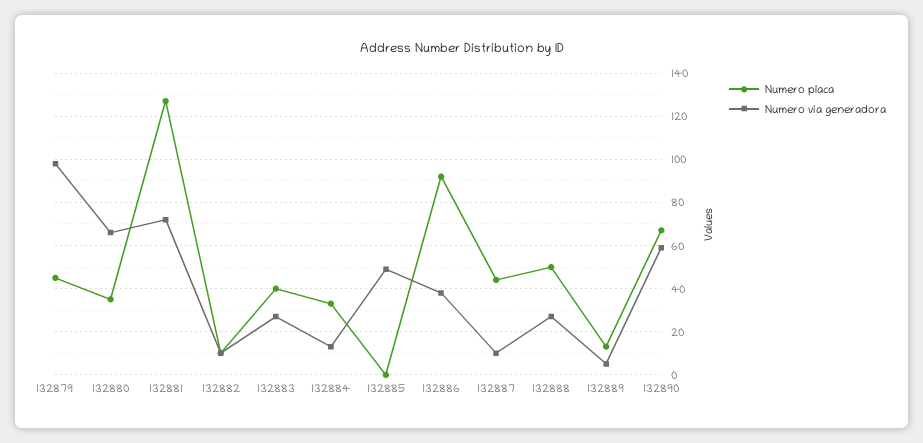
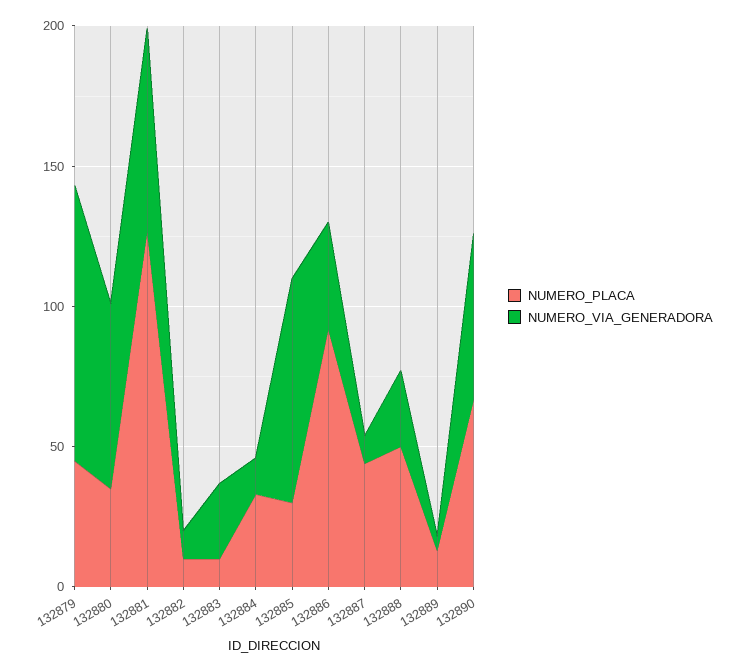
  {
    "Numero placa": {
      "132879": 45,
      "132880": 35,
      "132881": 125,
      "132882": 10,
-     "132883": 40,
+     "132883": 10,
      "132884": 35,
-     "132885": 0,
+     "132885": 30,
      "132886": 90,
      "132887": 45,
      "132888": 50,
      "132889": 15,
      "132890": 65
    },
    "Numero via generadora": {
      "132879": 100,
      "132880": 65,
      "132881": 70,
      "132882": 10,
      "132883": 25,
      "132884": 15,
-     "132885": 50,
+     "132885": 80,
      "132886": 40,
      "132887": 10,
      "132888": 25,
      "132889": 5,
      "132890": 60
    }
  }

